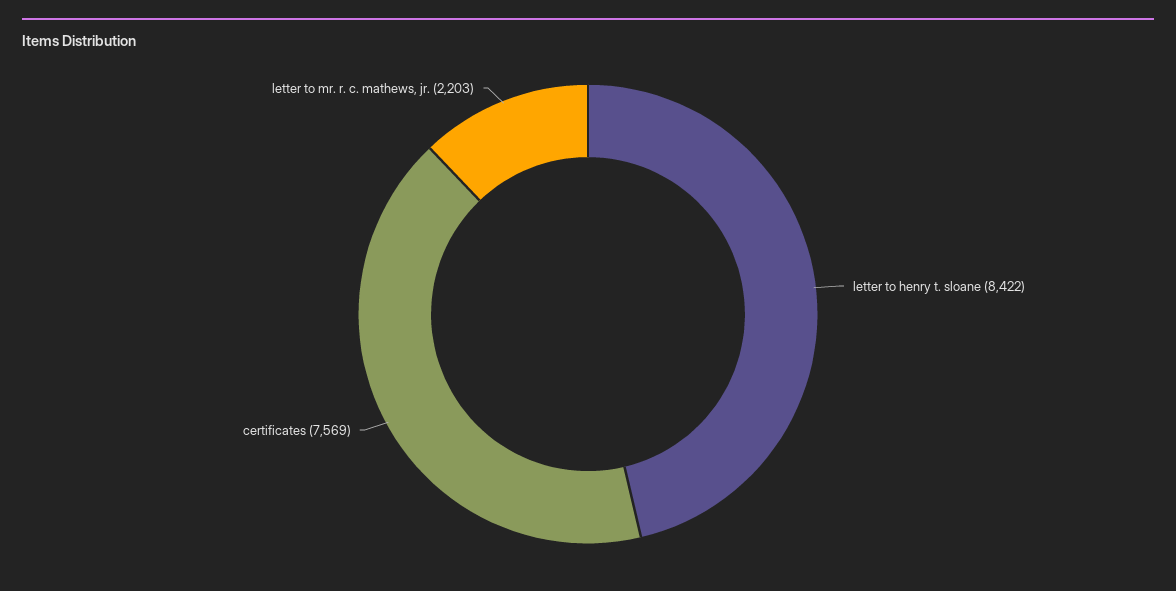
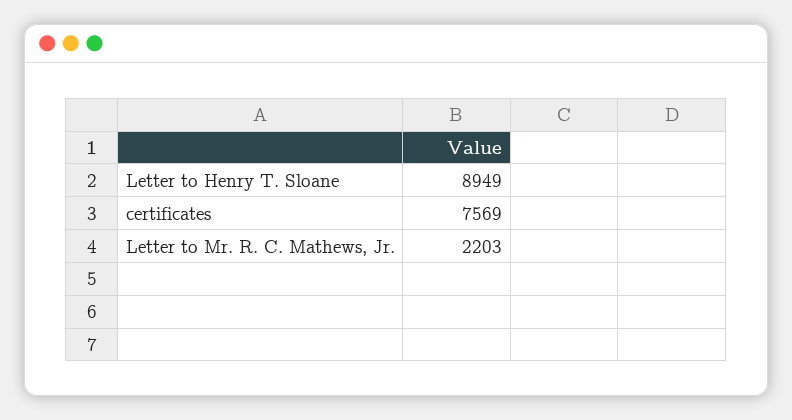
  {
-   "letter to henry t. sloane": 8422,
+   "letter to henry t. sloane": 8949,
    "certificates": 7569,
    "letter to mr. r. c. mathews, jr.": 2203
  }

